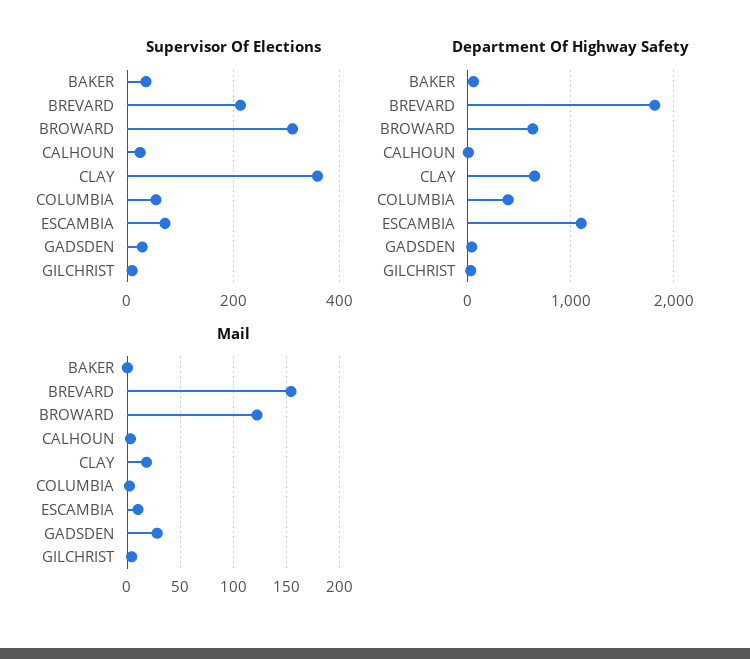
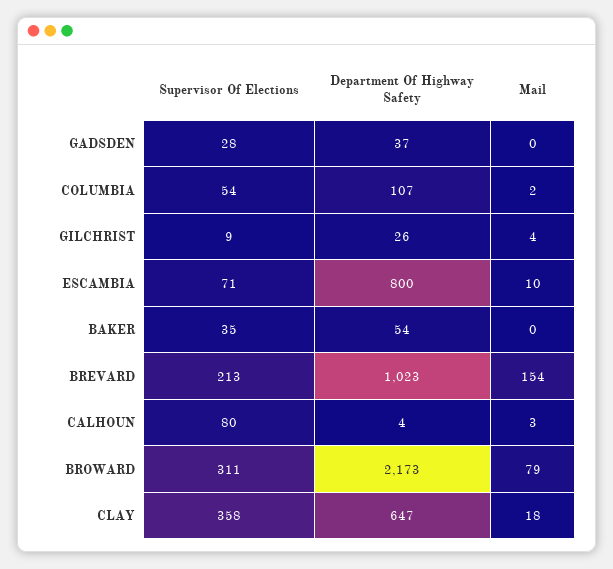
  {
    "Supervisor Of Elections": {
      "BAKER": 35,
      "BREVARD": 213,
      "BROWARD": 311,
-     "CALHOUN": 20,
+     "CALHOUN": 80,
      "CLAY": 358,
      "COLUMBIA": 54,
      "ESCAMBIA": 71,
      "GADSDEN": 28,
      "GILCHRIST": 9
    },
    "Department Of Highway Safety": {
      "BAKER": 54,
-     "BREVARD": 1800,
+     "BREVARD": 1023,
-     "BROWARD": 600,
+     "BROWARD": 2173,
      "CALHOUN": 4,
      "CLAY": 647,
-     "COLUMBIA": 400,
+     "COLUMBIA": 107,
-     "ESCAMBIA": 1100,
+     "ESCAMBIA": 800,
      "GADSDEN": 37,
      "GILCHRIST": 26
    },
    "Mail": {
      "BAKER": 0,
      "BREVARD": 154,
-     "BROWARD": 120,
+     "BROWARD": 79,
      "CALHOUN": 3,
      "CLAY": 18,
      "COLUMBIA": 2,
      "ESCAMBIA": 10,
-     "GADSDEN": 30,
+     "GADSDEN": 0,
      "GILCHRIST": 4
    }
  }

